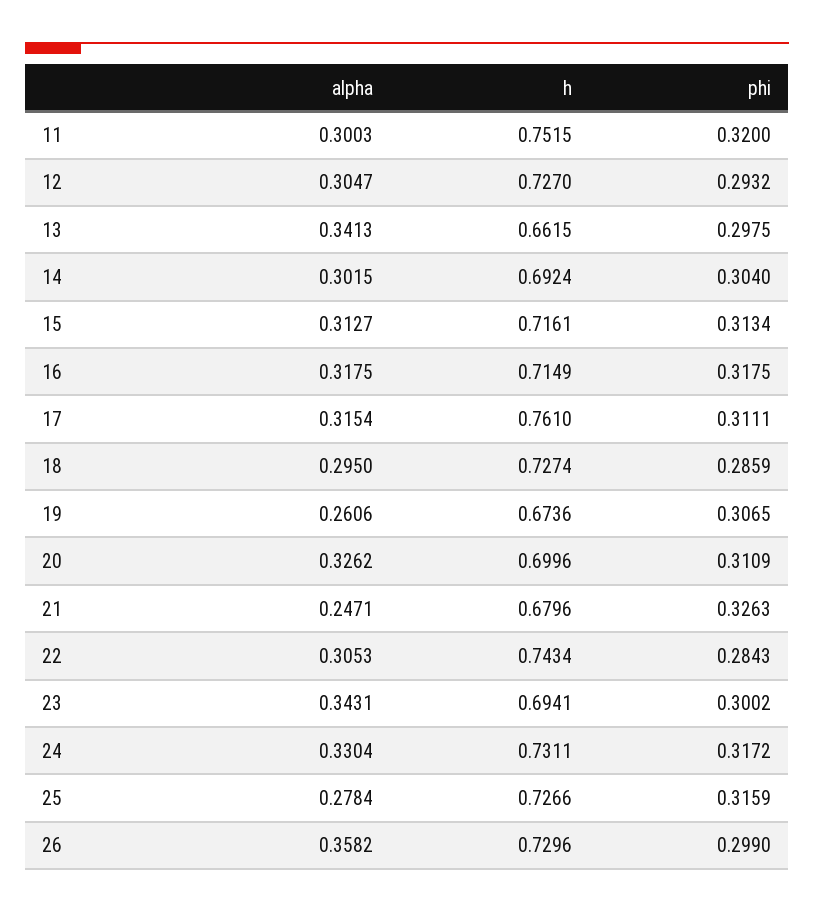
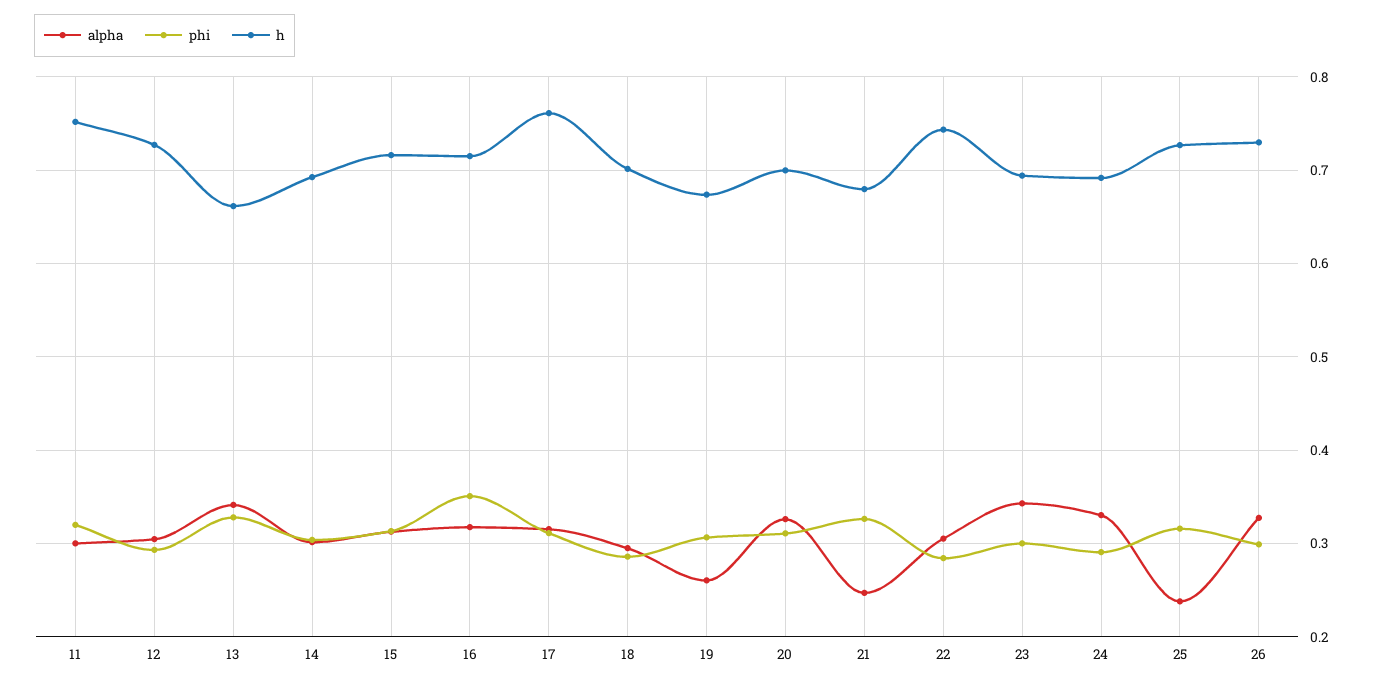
  {
    "alpha": {
      "11": 0.3003,
      "12": 0.3047,
      "13": 0.3413,
      "14": 0.3015,
      "15": 0.3127,
      "16": 0.3175,
      "17": 0.3154,
      "18": 0.295,
      "19": 0.2606,
      "20": 0.3262,
      "21": 0.2471,
      "22": 0.3053,
      "23": 0.3431,
      "24": 0.3304,
-     "25": 0.2784,
+     "25": 0.24,
-     "26": 0.3582
+     "26": 0.33
    },
    "h": {
      "11": 0.7515,
      "12": 0.727,
      "13": 0.6615,
      "14": 0.6924,
      "15": 0.7161,
      "16": 0.7149,
      "17": 0.761,
-     "18": 0.7274,
+     "18": 0.7,
      "19": 0.6736,
      "20": 0.6996,
      "21": 0.6796,
      "22": 0.7434,
      "23": 0.6941,
-     "24": 0.7311,
+     "24": 0.69,
      "25": 0.7266,
      "26": 0.7296
    },
    "phi": {
      "11": 0.32,
      "12": 0.2932,
-     "13": 0.2975,
+     "13": 0.33,
      "14": 0.304,
      "15": 0.3134,
-     "16": 0.3175,
+     "16": 0.35,
      "17": 0.3111,
      "18": 0.2859,
      "19": 0.3065,
      "20": 0.3109,
      "21": 0.3263,
      "22": 0.2843,
      "23": 0.3002,
-     "24": 0.3172,
+     "24": 0.29,
      "25": 0.3159,
      "26": 0.299
    }
  }

